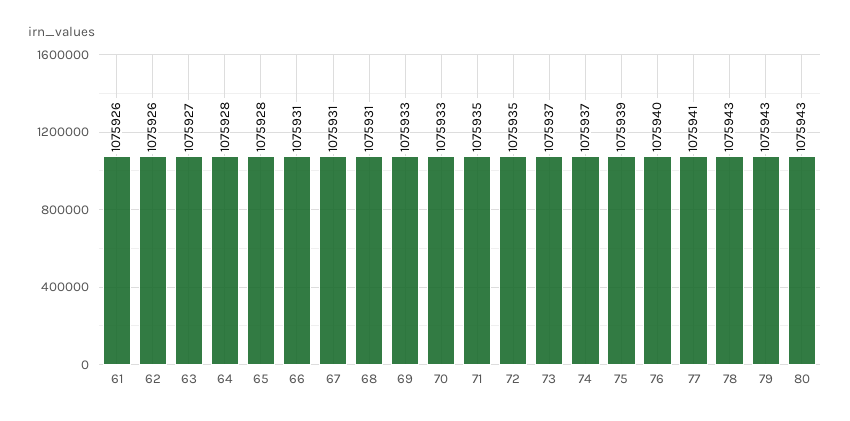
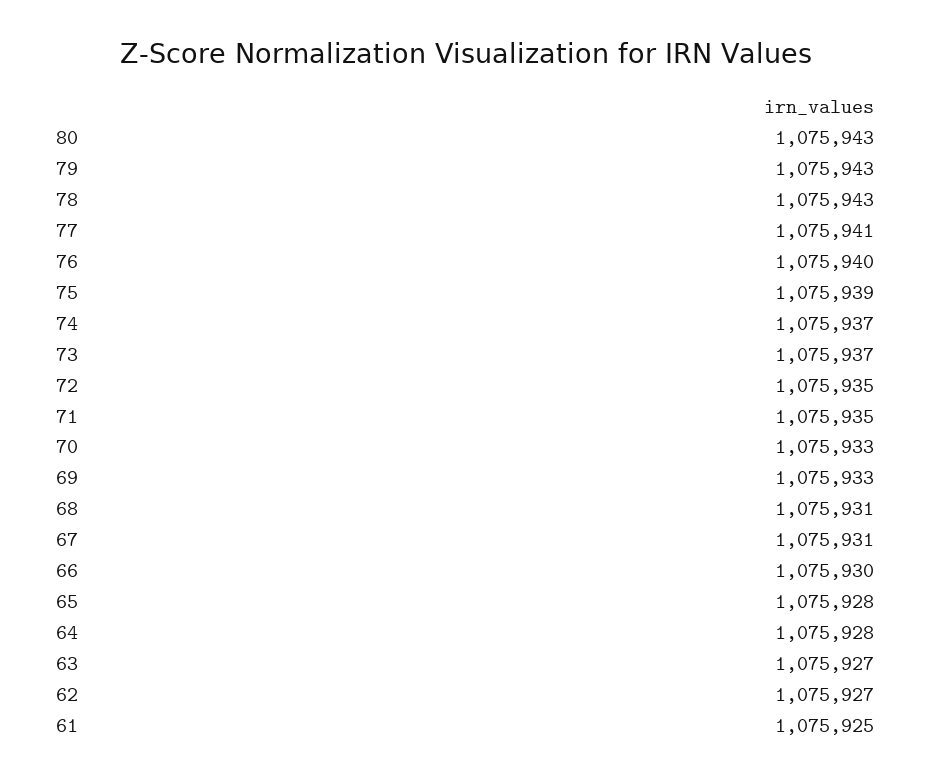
  {
-   "61": 1075926,
+   "61": 1075925,
-   "62": 1075926,
+   "62": 1075927,
    "63": 1075927,
    "64": 1075928,
    "65": 1075928,
-   "66": 1075931,
+   "66": 1075930,
    "67": 1075931,
    "68": 1075931,
    "69": 1075933,
    "70": 1075933,
    "71": 1075935,
    "72": 1075935,
    "73": 1075937,
    "74": 1075937,
    "75": 1075939,
    "76": 1075940,
    "77": 1075941,
    "78": 1075943,
    "79": 1075943,
    "80": 1075943
  }

